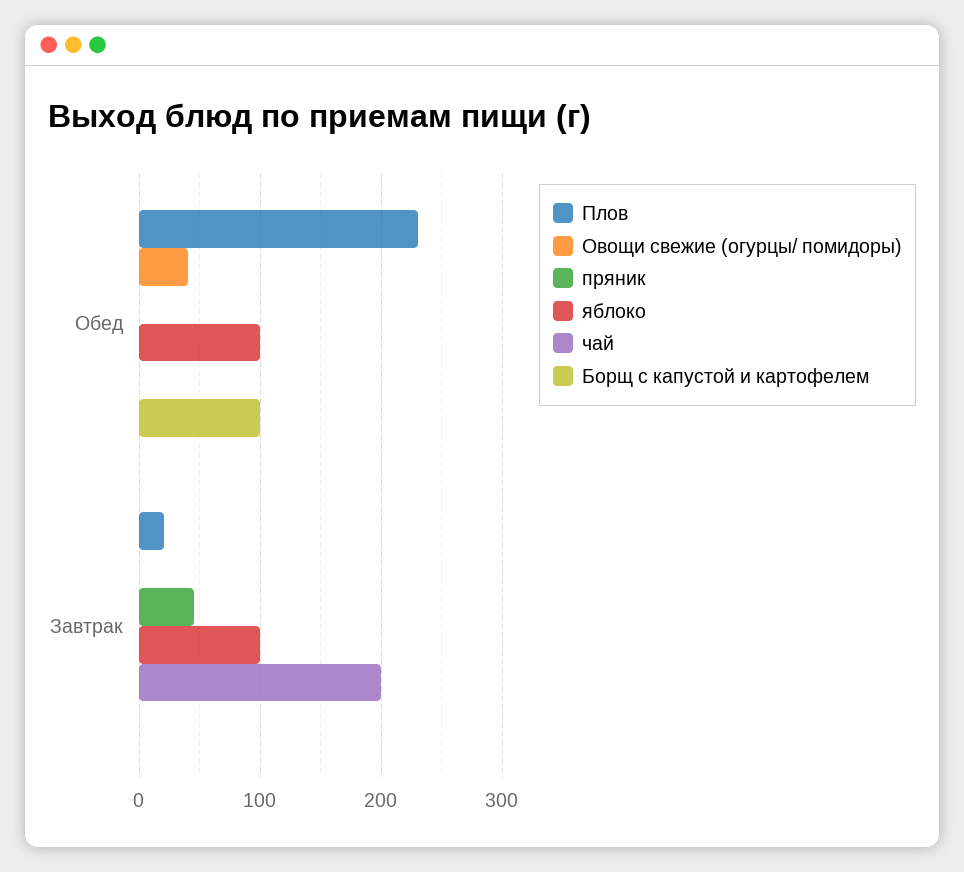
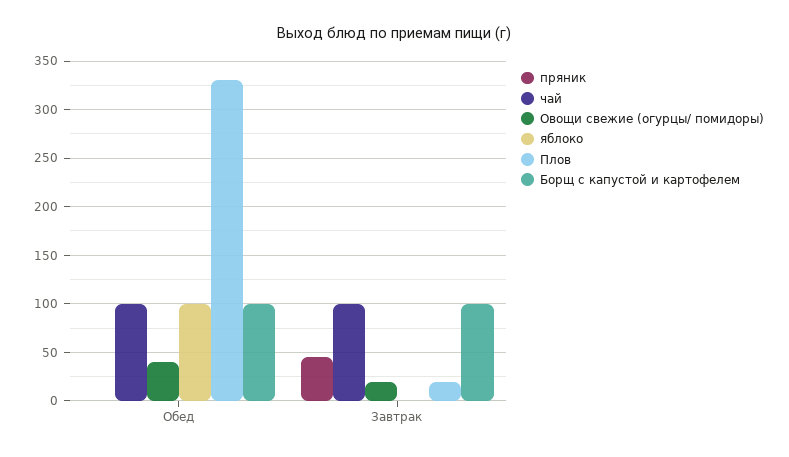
  {
    "Плов": {
-     "Обед": 230,
+     "Обед": 330,
      "Завтрак": 20
    },
    "Овощи свежие (огурцы/ помидоры)": {
      "Обед": 40,
-     "Завтрак": 0
+     "Завтрак": 20
    },
    "пряник": {
      "Обед": 0,
      "Завтрак": 50
    },
    "яблоко": {
      "Обед": 100,
-     "Завтрак": 100
+     "Завтрак": 0
    },
    "чай": {
-     "Обед": 0,
+     "Обед": 100,
-     "Завтрак": 200
+     "Завтрак": 100
    },
    "Борщ с капустой и картофелем": {
      "Обед": 100,
-     "Завтрак": 0
+     "Завтрак": 100
    }
  }

